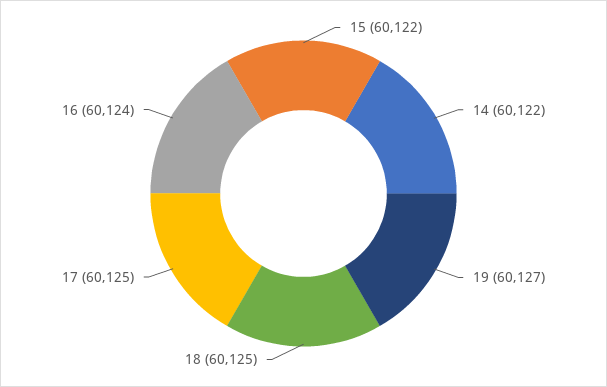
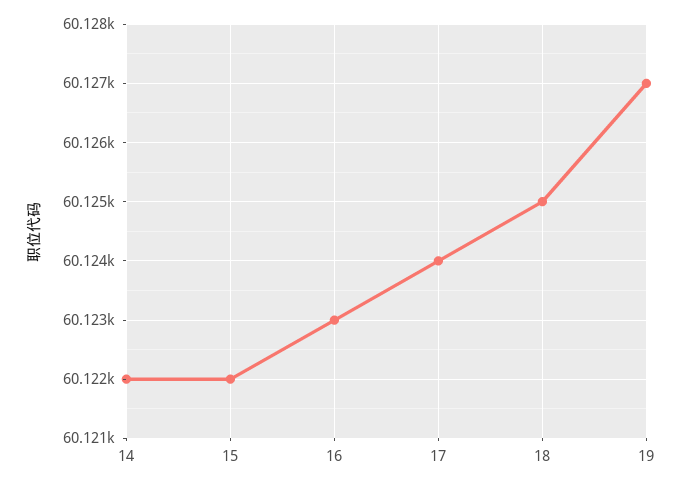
  {
    "15": 60122,
    "14": 60122,
    "19": 60127,
    "18": 60125,
-   "17": 60125,
+   "17": 60124,
-   "16": 60124
+   "16": 60123
  }

